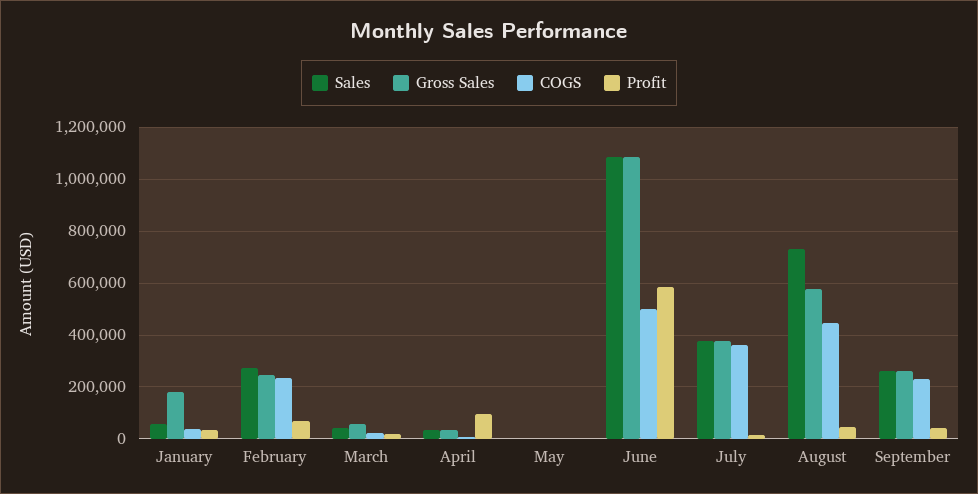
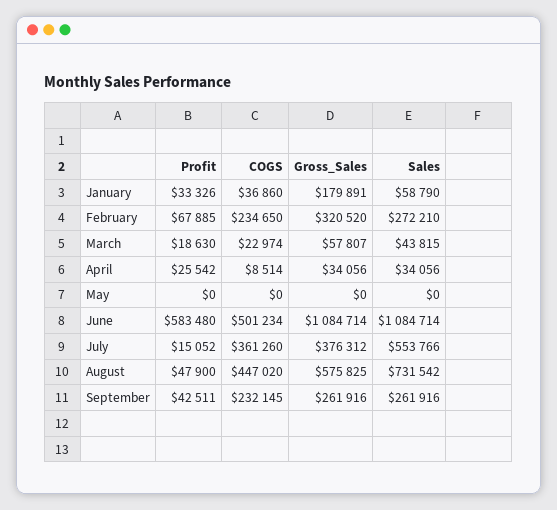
  {
    "Sales": {
      "January": 58790,
      "February": 272210,
      "March": 43815,
      "April": 34056,
      "May": 0,
      "June": 1084714,
-     "July": 375000,
+     "July": 553766,
      "August": 731542,
      "September": 261916
    },
    "Gross Sales": {
      "January": 179891,
-     "February": 250000,
+     "February": 320520,
      "March": 57807,
      "April": 34056,
      "May": 0,
      "June": 1084714,
      "July": 376312,
      "August": 575825,
      "September": 261916
    },
    "COGS": {
      "January": 36860,
      "February": 234650,
      "March": 22974,
      "April": 8514,
      "May": 0,
      "June": 501234,
      "July": 361260,
      "August": 447020,
      "September": 232145
    },
    "Profit": {
      "January": 33326,
      "February": 67885,
      "March": 18630,
-     "April": 100000,
+     "April": 25542,
      "May": 0,
      "June": 583480,
      "July": 15052,
      "August": 47900,
      "September": 42511
    }
  }

